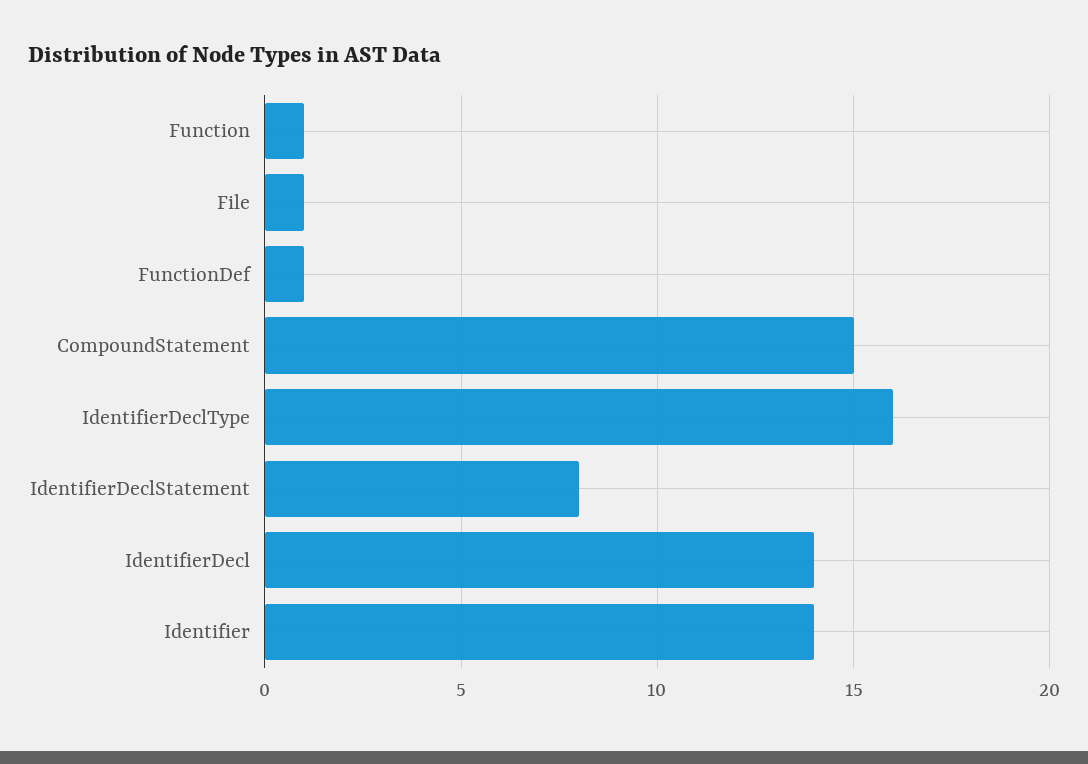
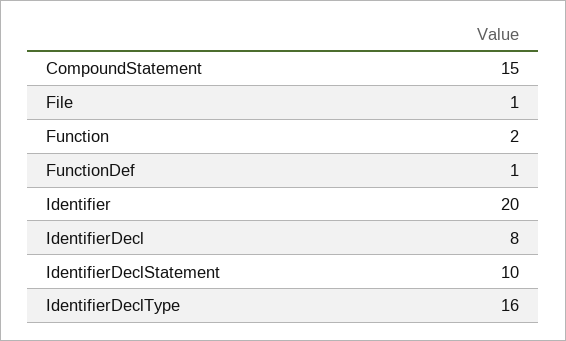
  {
-   "Function": 1,
+   "Function": 2,
    "File": 1,
    "FunctionDef": 1,
    "CompoundStatement": 15,
    "IdentifierDeclType": 16,
-   "IdentifierDeclStatement": 8,
+   "IdentifierDeclStatement": 10,
-   "IdentifierDecl": 14,
+   "IdentifierDecl": 8,
-   "Identifier": 14
+   "Identifier": 20
  }

